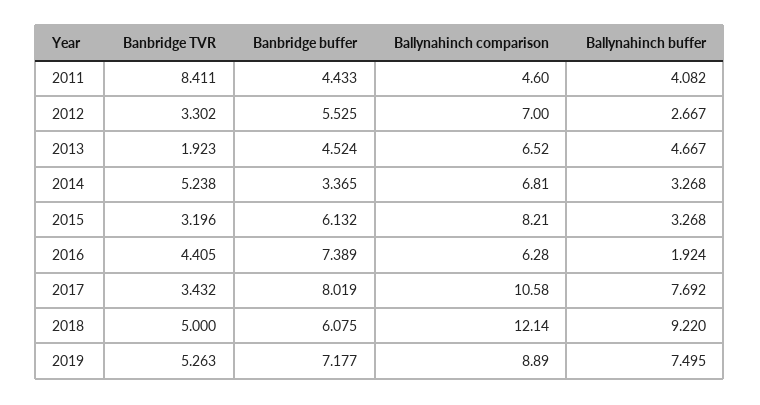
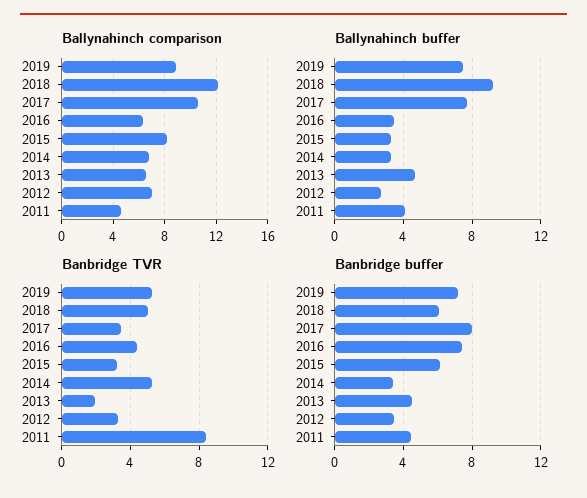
  {
    "Banbridge TVR": {
      "2011": 8.411,
      "2012": 3.302,
      "2013": 1.923,
      "2014": 5.238,
      "2015": 3.196,
      "2016": 4.405,
      "2017": 3.432,
      "2018": 5,
      "2019": 5.263
    },
    "Banbridge buffer": {
      "2011": 4.433,
-     "2012": 5.525,
+     "2012": 3.5,
      "2013": 4.524,
      "2014": 3.365,
      "2015": 6.132,
      "2016": 7.389,
      "2017": 8.019,
      "2018": 6.075,
      "2019": 7.177
    },
    "Ballynahinch comparison": {
      "2011": 4.6,
      "2012": 7,
      "2013": 6.52,
      "2014": 6.81,
      "2015": 8.21,
      "2016": 6.28,
      "2017": 10.58,
      "2018": 12.14,
      "2019": 8.89
    },
    "Ballynahinch buffer": {
      "2011": 4.082,
      "2012": 2.667,
      "2013": 4.667,
      "2014": 3.268,
      "2015": 3.268,
-     "2016": 1.924,
+     "2016": 3.5,
      "2017": 7.692,
      "2018": 9.22,
      "2019": 7.495
    }
  }

